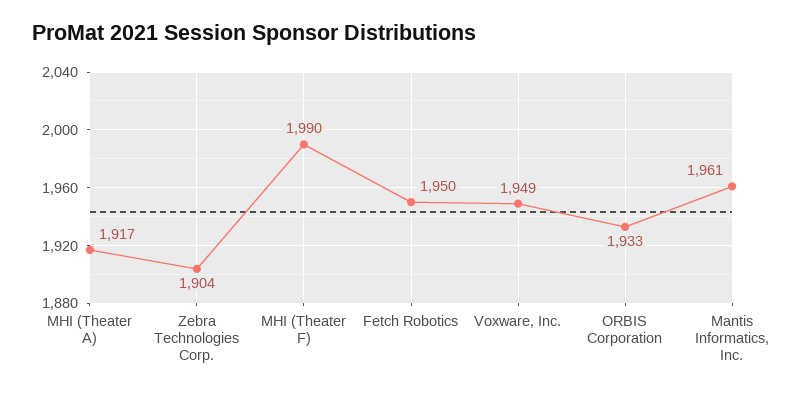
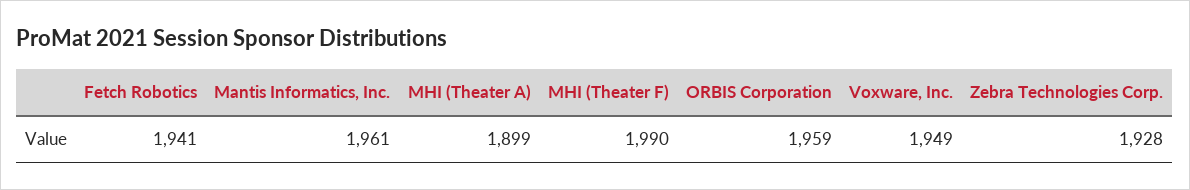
  {
-   "MHI (Theater A)": 1917,
+   "MHI (Theater A)": 1899,
-   "Zebra Technologies Corp.": 1904,
+   "Zebra Technologies Corp.": 1928,
    "MHI (Theater F)": 1990,
-   "Fetch Robotics": 1950,
+   "Fetch Robotics": 1941,
    "Voxware, Inc.": 1949,
-   "ORBIS Corporation": 1933,
+   "ORBIS Corporation": 1959,
    "Mantis Informatics, Inc.": 1961
  }

